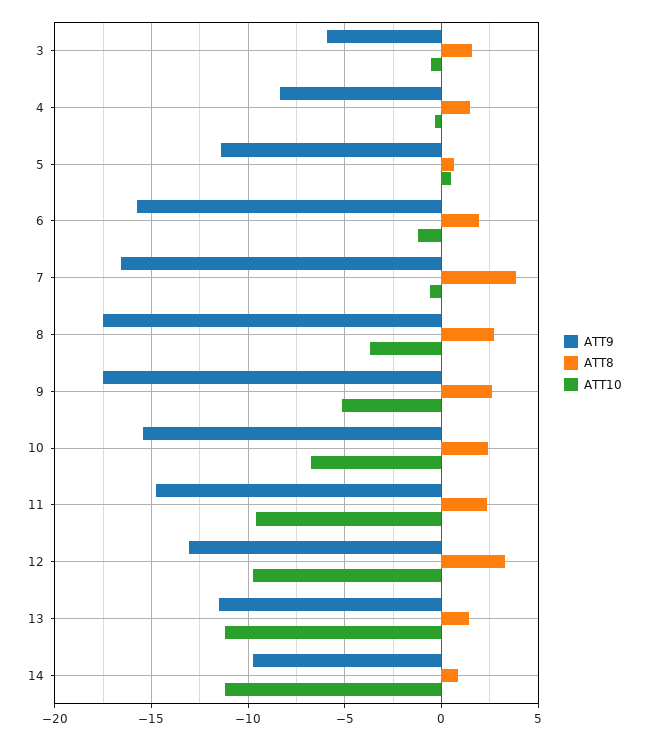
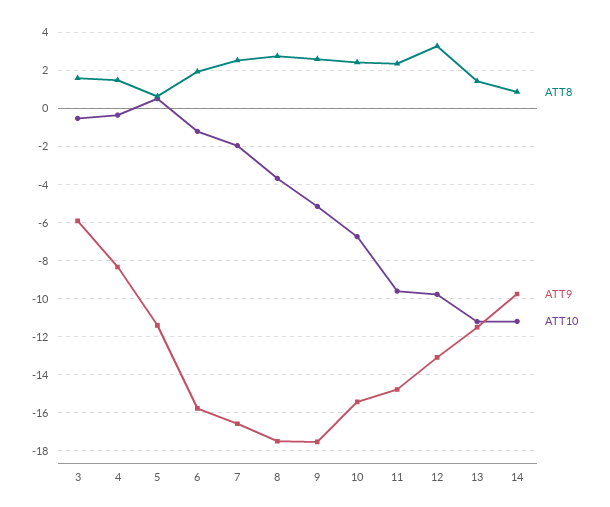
  {
    "ATT9": {
      "3": -6,
      "4": -8.5,
      "5": -11.5,
      "6": -16,
      "7": -16.5,
      "8": -17.5,
      "9": -17.5,
      "10": -15.5,
      "11": -15,
      "12": -13,
      "13": -11.5,
      "14": -10
    },
    "ATT8": {
      "3": 1.5,
      "4": 1.5,
      "5": 0.5,
      "6": 2,
-     "7": 4,
+     "7": 2.5,
      "8": 2.5,
      "9": 2.5,
      "10": 2.5,
      "11": 2.5,
      "12": 3.5,
      "13": 1.5,
      "14": 1
    },
    "ATT10": {
      "3": -0.5,
      "4": -0.5,
      "5": 0.5,
      "6": -1,
-     "7": -0.5,
+     "7": -2,
      "8": -3.5,
      "9": -5,
      "10": -6.5,
      "11": -9.5,
      "12": -10,
      "13": -11,
      "14": -11
    }
  }

